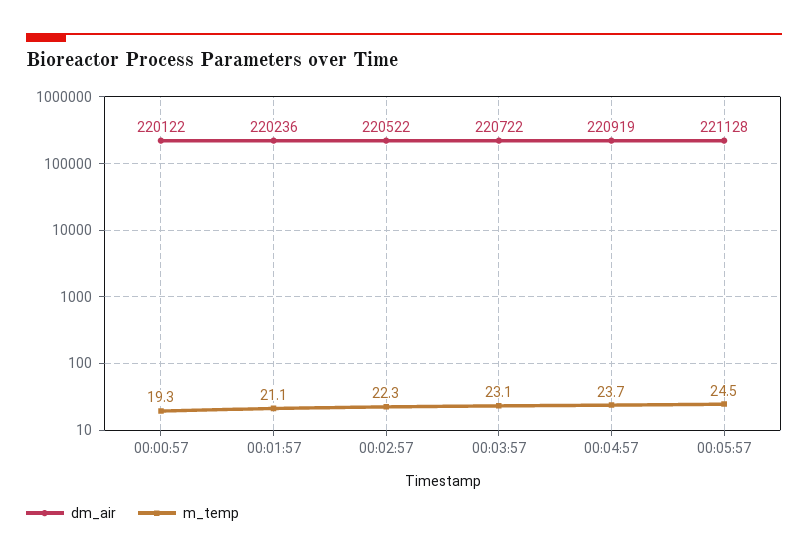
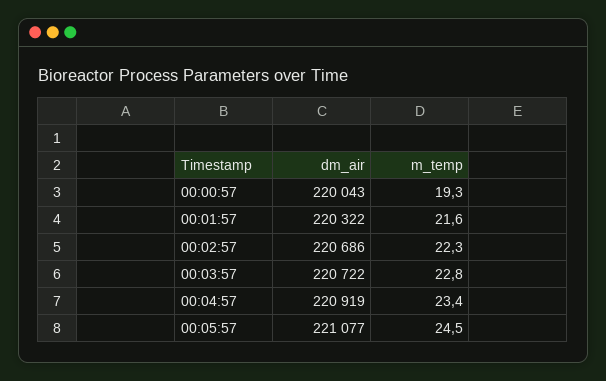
  {
    "dm_air": {
-     "00:00:57": 220122,
+     "00:00:57": 220043,
-     "00:01:57": 220236,
+     "00:01:57": 220322,
-     "00:02:57": 220522,
+     "00:02:57": 220686,
      "00:03:57": 220722,
      "00:04:57": 220919,
-     "00:05:57": 221128
+     "00:05:57": 221077
    },
    "m_temp": {
      "00:00:57": 19.3,
-     "00:01:57": 21.1,
+     "00:01:57": 21.6,
      "00:02:57": 22.3,
-     "00:03:57": 23.1,
+     "00:03:57": 22.8,
-     "00:04:57": 23.7,
+     "00:04:57": 23.4,
      "00:05:57": 24.5
    }
  }

